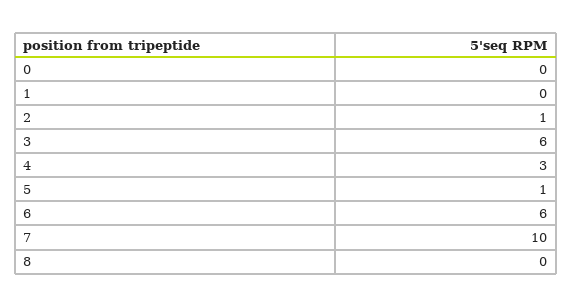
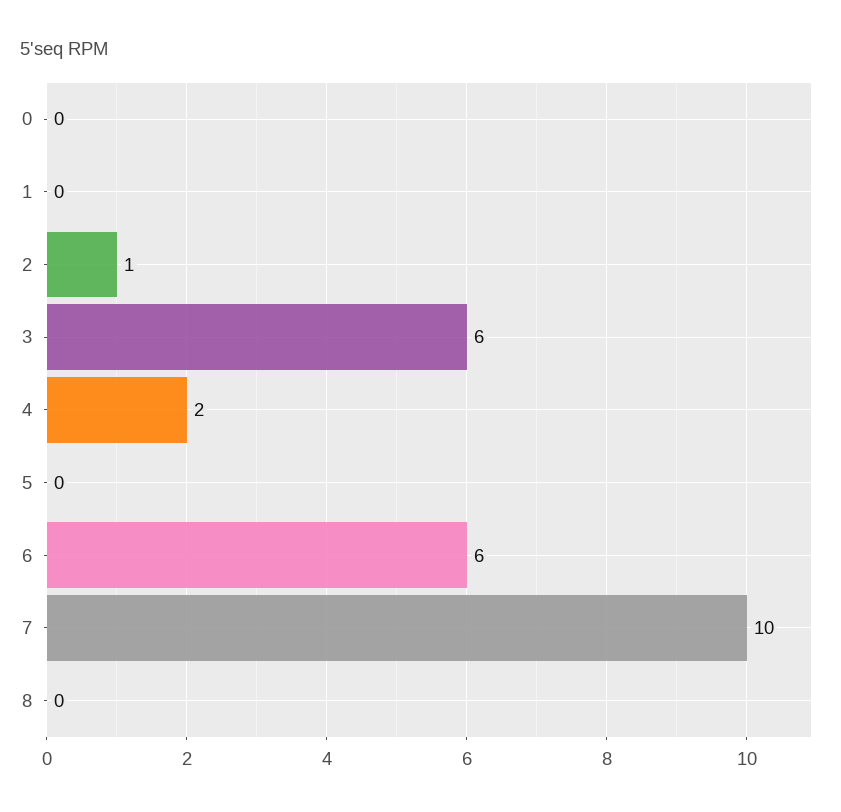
  {
    "0": 0,
    "1": 0,
    "2": 1,
    "3": 6,
-   "4": 3,
+   "4": 2,
-   "5": 1,
+   "5": 0,
    "6": 6,
    "7": 10,
    "8": 0
  }

